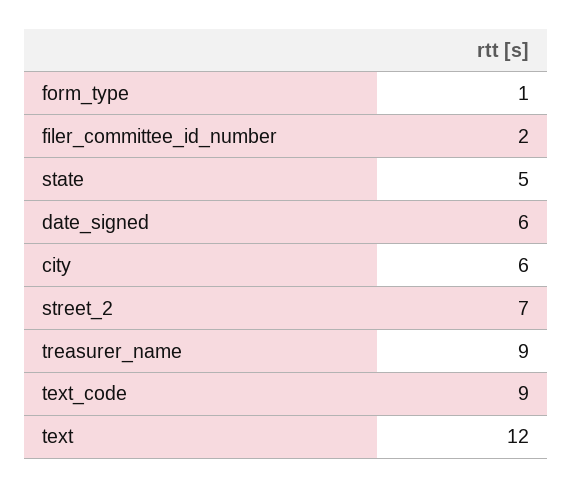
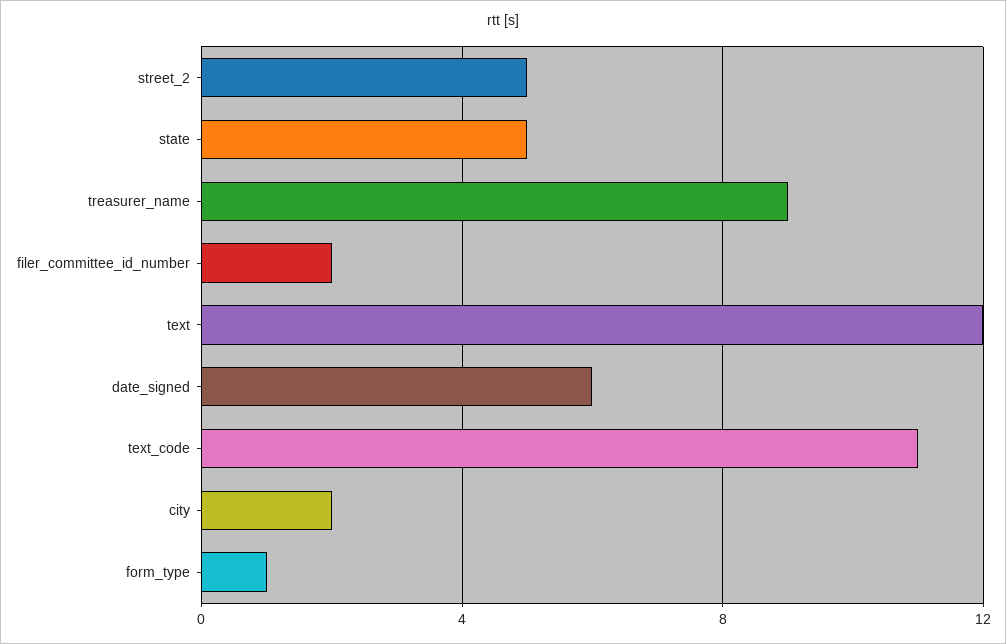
  {
    "form_type": 1,
    "filer_committee_id_number": 2,
    "state": 5,
    "date_signed": 6,
-   "city": 6,
+   "city": 2,
-   "street_2": 7,
+   "street_2": 5,
    "treasurer_name": 9,
-   "text_code": 9,
+   "text_code": 11,
    "text": 12
  }

